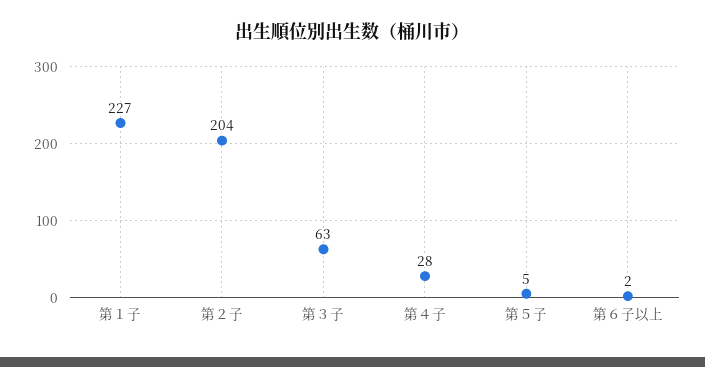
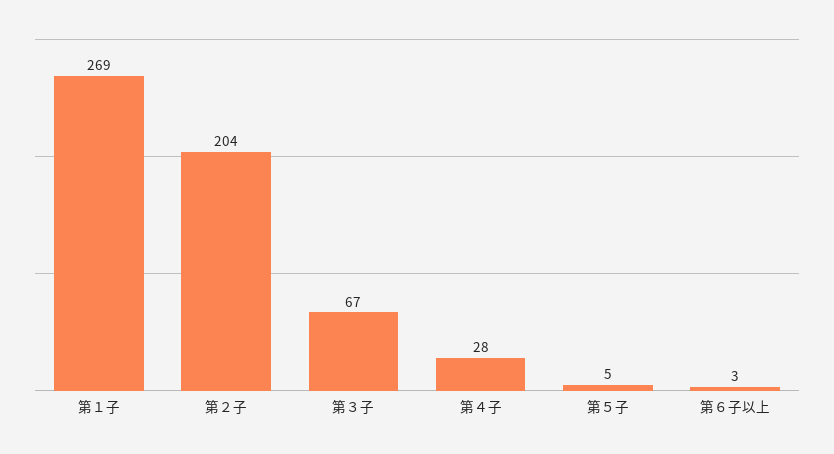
  {
-   "第１子": 227,
+   "第１子": 269,
    "第２子": 204,
-   "第３子": 63,
+   "第３子": 67,
    "第４子": 28,
    "第５子": 5,
-   "第６子以上": 2
+   "第６子以上": 3
  }

